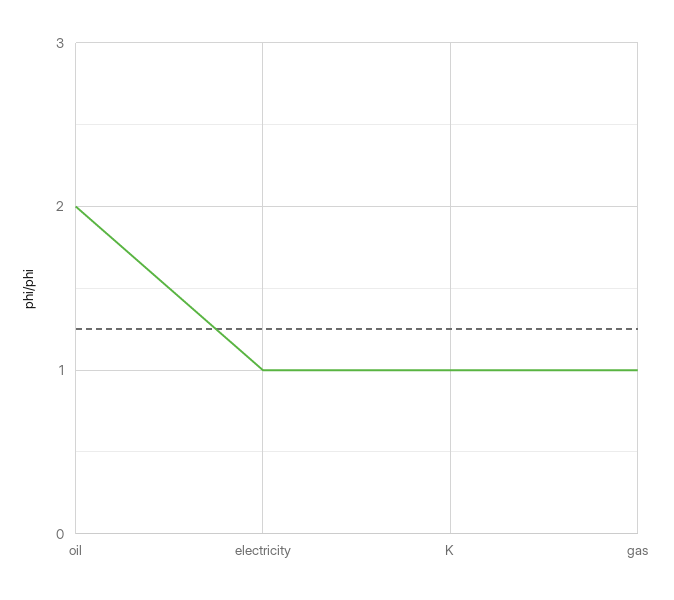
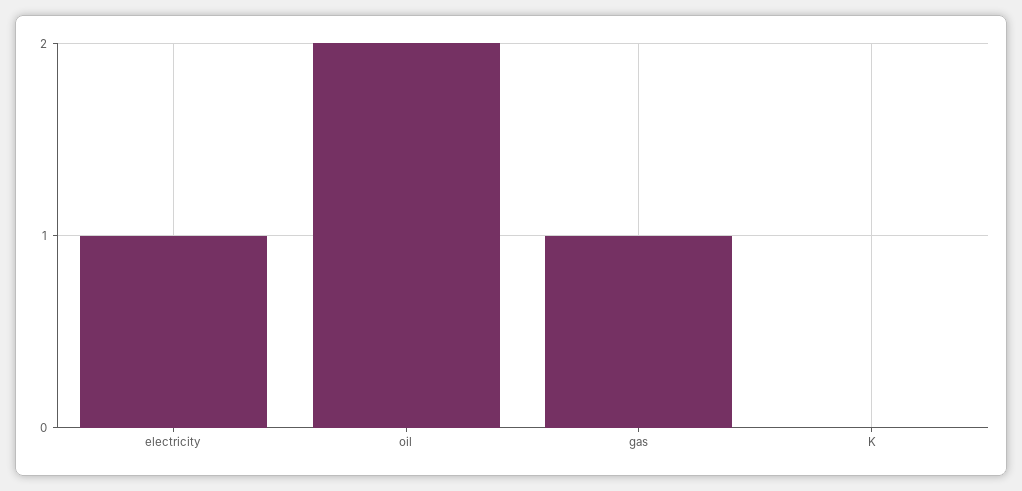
  {
    "oil": 2,
    "electricity": 1,
-   "K": 1,
+   "K": 0,
    "gas": 1
  }

